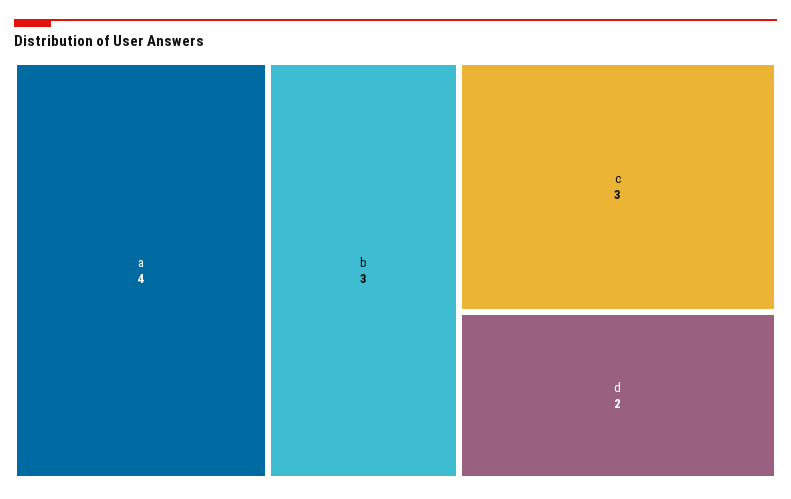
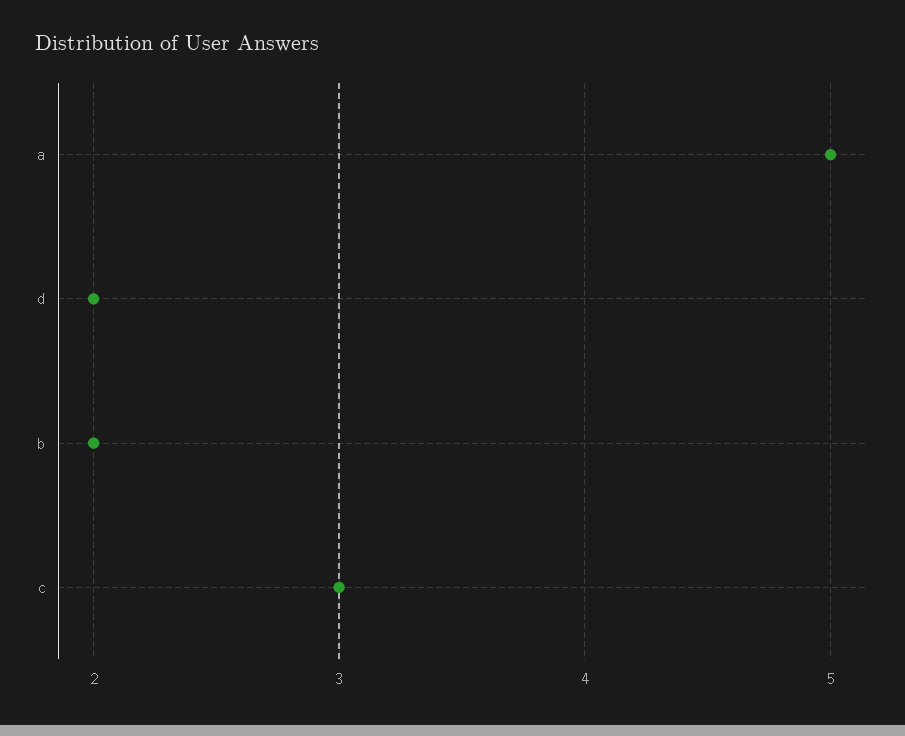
  {
-   "a": 4,
+   "a": 5,
-   "b": 3,
+   "b": 2,
    "c": 3,
    "d": 2
  }

